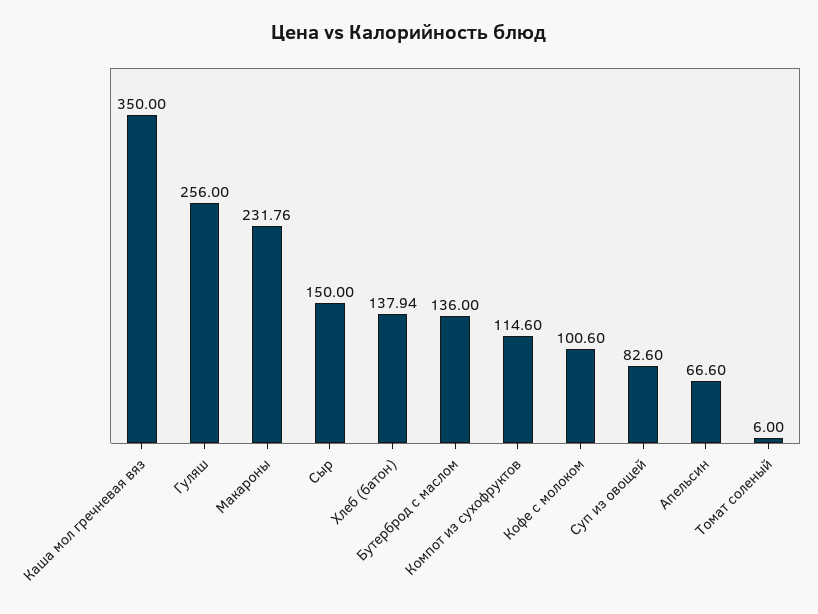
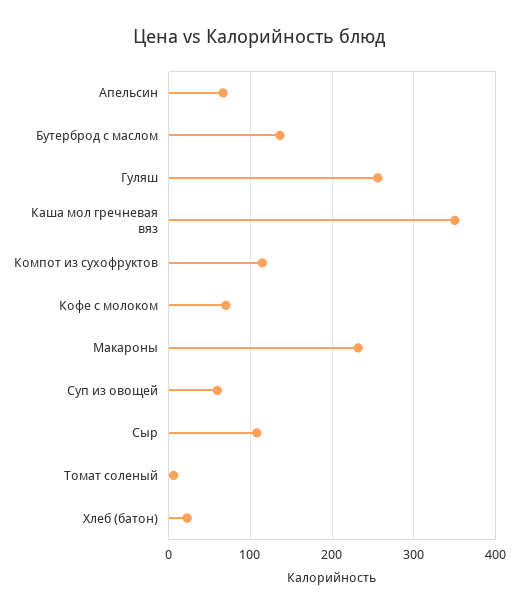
  {
    "Каша мол гречневая вяз": 350,
    "Гуляш": 256,
    "Макароны": 231.76,
-   "Сыр": 150,
+   "Сыр": 110,
-   "Хлеб (батон)": 137.94,
+   "Хлеб (батон)": 20,
    "Бутерброд с маслом": 136,
    "Компот из сухофруктов": 114.6,
-   "Кофе с молоком": 100.6,
+   "Кофе с молоком": 70,
-   "Суп из овощей": 82.6,
+   "Суп из овощей": 60,
    "Апельсин": 66.6,
    "Томат соленый": 6
  }

